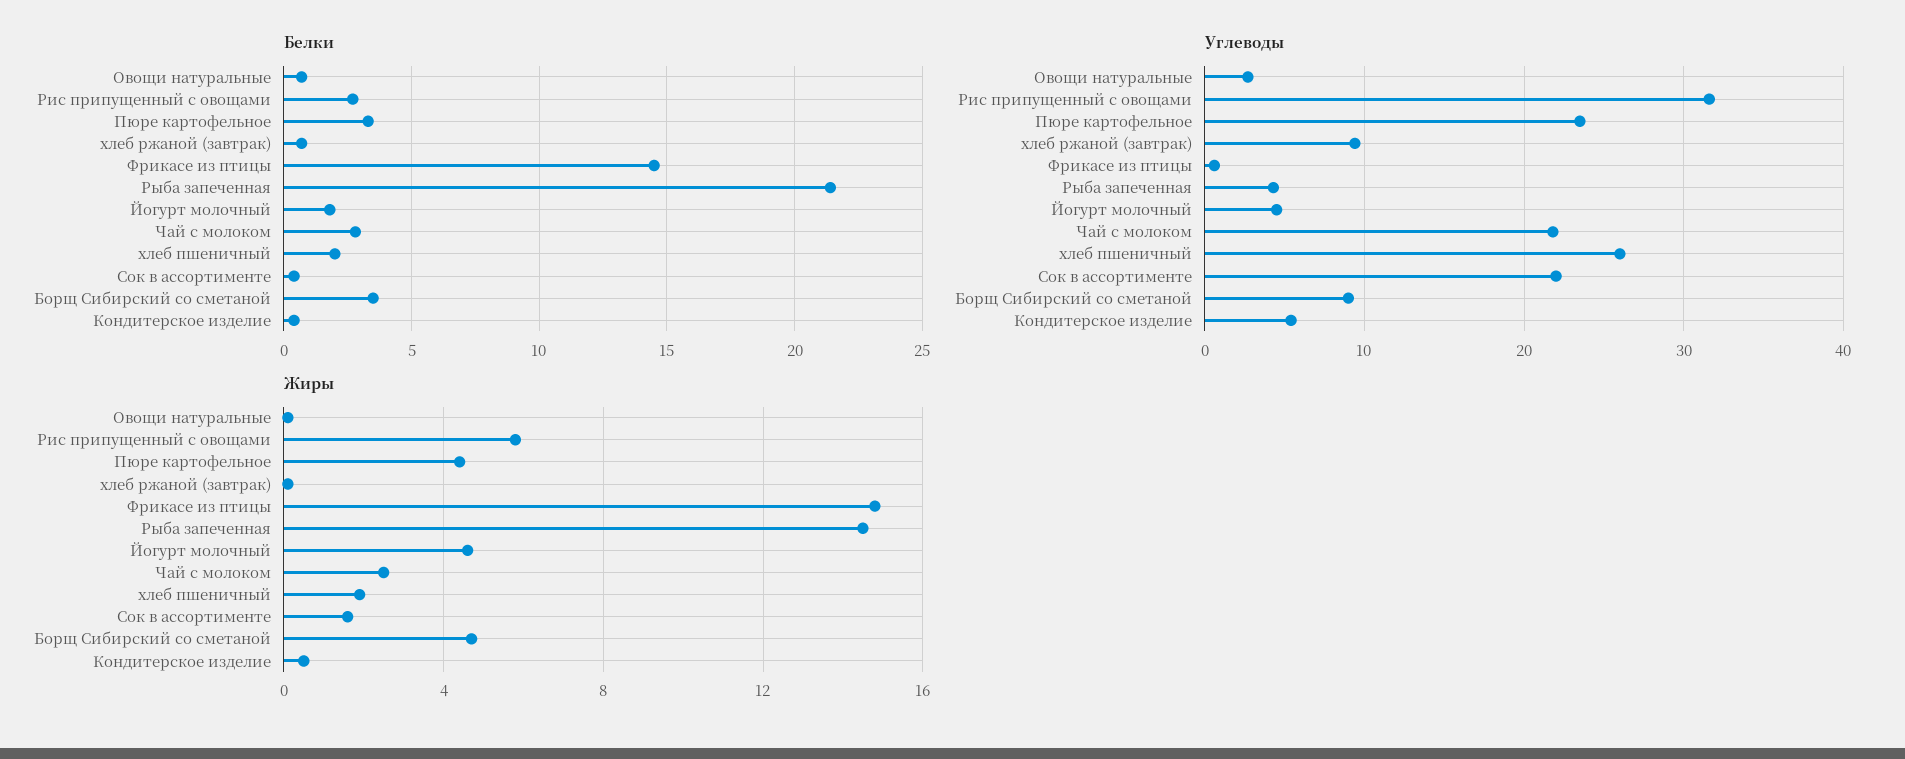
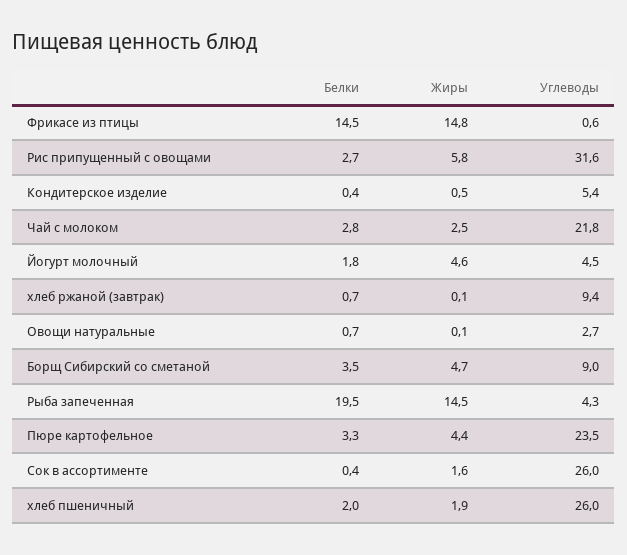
  {
    "Белки": {
      "Овощи натуральные": 0.7,
      "Рис припущенный с овощами": 2.7,
      "Пюре картофельное": 3.3,
      "хлеб ржаной (завтрак)": 0.7,
      "Фрикасе из птицы": 14.5,
-     "Рыба запеченная": 21.5,
+     "Рыба запеченная": 19.5,
      "Йогурт молочный": 1.8,
      "Чай с молоком": 2.8,
      "хлеб пшеничный": 2,
      "Сок в ассортименте": 0.4,
      "Борщ Сибирский со сметаной": 3.5,
      "Кондитерское изделие": 0.4
    },
    "Углеводы": {
      "Овощи натуральные": 2.7,
      "Рис припущенный с овощами": 31.6,
      "Пюре картофельное": 23.5,
      "хлеб ржаной (завтрак)": 9.4,
      "Фрикасе из птицы": 0.6,
      "Рыба запеченная": 4.3,
      "Йогурт молочный": 4.5,
      "Чай с молоком": 21.8,
      "хлеб пшеничный": 26,
-     "Сок в ассортименте": 22,
+     "Сок в ассортименте": 26,
      "Борщ Сибирский со сметаной": 9,
      "Кондитерское изделие": 5.4
    },
    "Жиры": {
      "Овощи натуральные": 0.1,
      "Рис припущенный с овощами": 5.8,
      "Пюре картофельное": 4.4,
      "хлеб ржаной (завтрак)": 0.1,
      "Фрикасе из птицы": 14.8,
      "Рыба запеченная": 14.5,
      "Йогурт молочный": 4.6,
      "Чай с молоком": 2.5,
      "хлеб пшеничный": 1.9,
      "Сок в ассортименте": 1.6,
      "Борщ Сибирский со сметаной": 4.7,
      "Кондитерское изделие": 0.5
    }
  }

